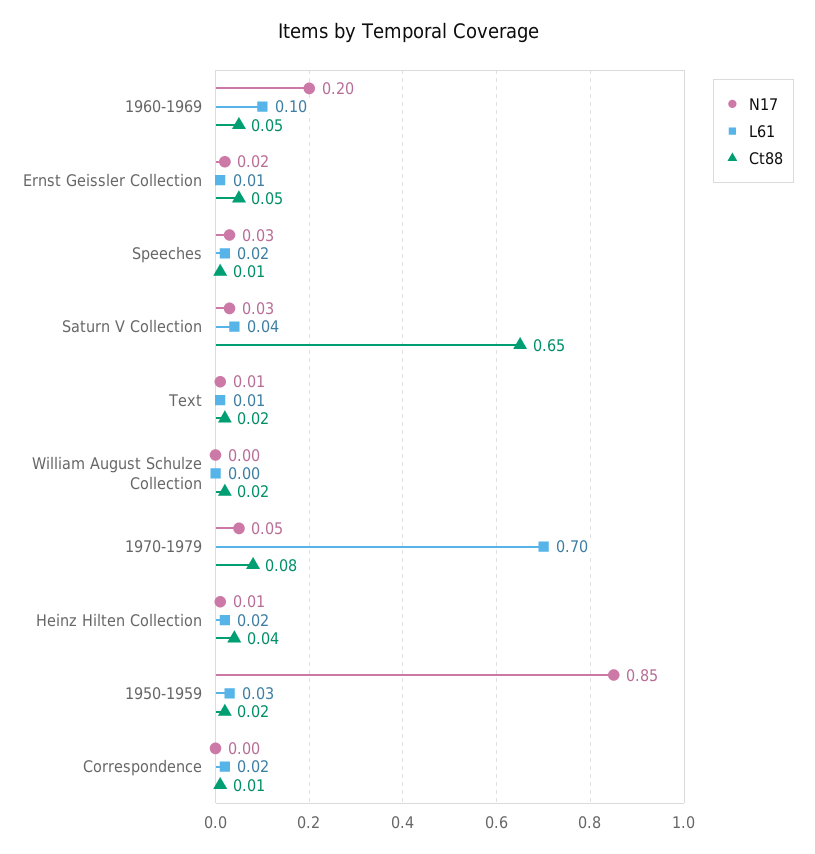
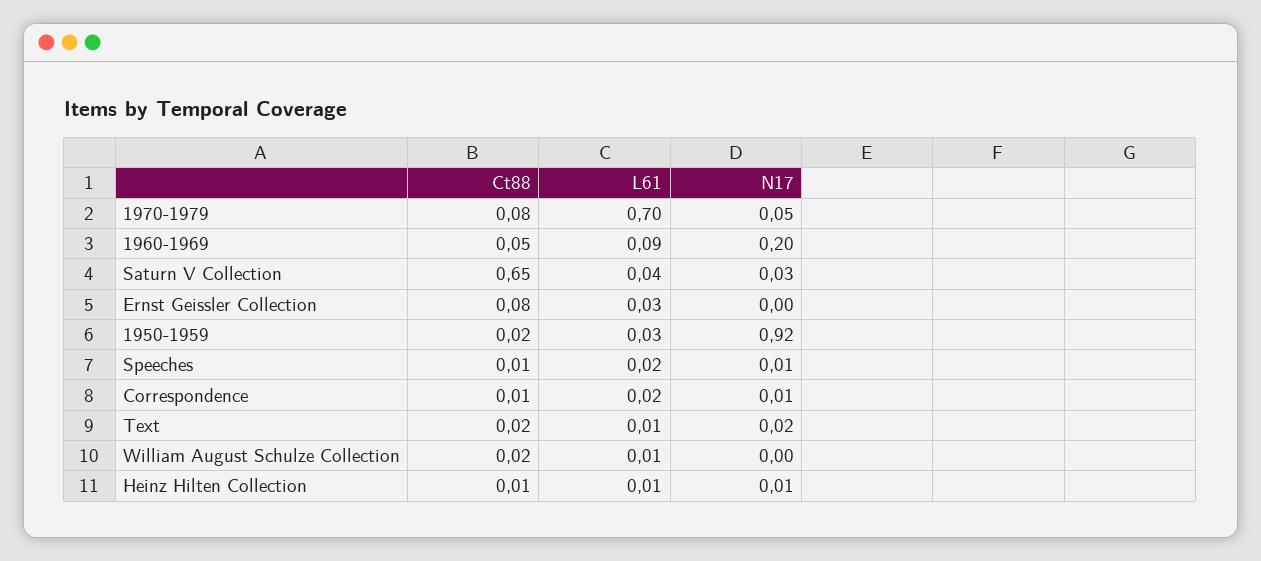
  {
    "N17": {
      "1960-1969": 0.2,
-     "Ernst Geissler Collection": 0.02,
+     "Ernst Geissler Collection": 0,
-     "Speeches": 0.03,
+     "Speeches": 0.01,
      "Saturn V Collection": 0.03,
-     "Text": 0.01,
+     "Text": 0.02,
      "William August Schulze Collection": 0,
      "1970-1979": 0.05,
      "Heinz Hilten Collection": 0.01,
-     "1950-1959": 0.85,
+     "1950-1959": 0.92,
-     "Correspondence": 0
+     "Correspondence": 0.01
    },
    "L61": {
-     "1960-1969": 0.1,
+     "1960-1969": 0.09,
-     "Ernst Geissler Collection": 0.01,
+     "Ernst Geissler Collection": 0.03,
      "Speeches": 0.02,
      "Saturn V Collection": 0.04,
      "Text": 0.01,
-     "William August Schulze Collection": 0,
+     "William August Schulze Collection": 0.01,
      "1970-1979": 0.7,
-     "Heinz Hilten Collection": 0.02,
+     "Heinz Hilten Collection": 0.01,
      "1950-1959": 0.03,
      "Correspondence": 0.02
    },
    "Ct88": {
      "1960-1969": 0.05,
-     "Ernst Geissler Collection": 0.05,
+     "Ernst Geissler Collection": 0.08,
      "Speeches": 0.01,
      "Saturn V Collection": 0.65,
      "Text": 0.02,
      "William August Schulze Collection": 0.02,
      "1970-1979": 0.08,
-     "Heinz Hilten Collection": 0.04,
+     "Heinz Hilten Collection": 0.01,
      "1950-1959": 0.02,
      "Correspondence": 0.01
    }
  }

